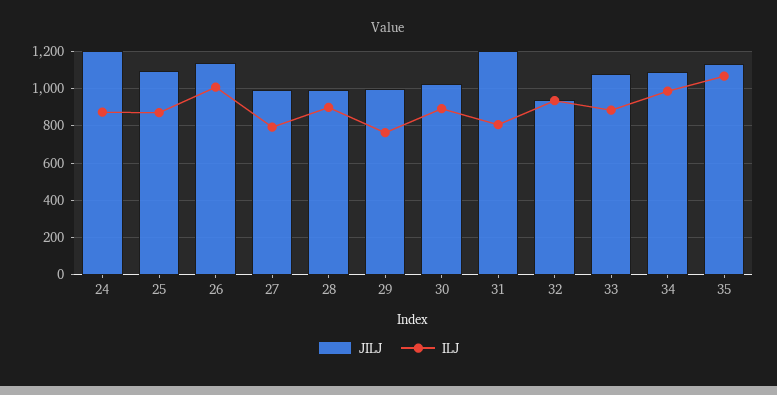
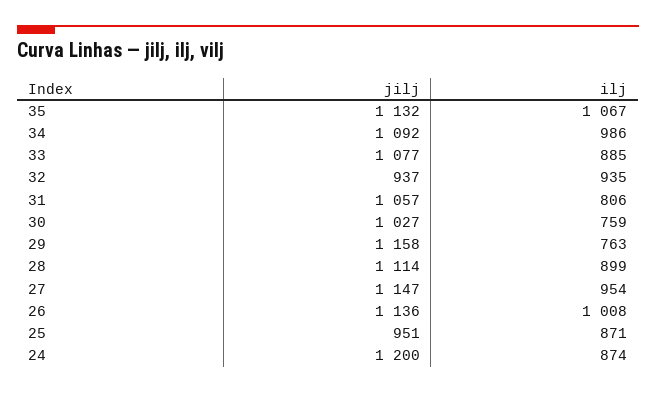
  {
    "JILJ": {
      "24": 1200,
-     "25": 1100,
+     "25": 951,
      "26": 1136,
-     "27": 1000,
+     "27": 1147,
-     "28": 1000,
+     "28": 1114,
-     "29": 1000,
+     "29": 1158,
      "30": 1027,
-     "31": 1200,
+     "31": 1057,
      "32": 937,
      "33": 1077,
      "34": 1092,
      "35": 1132
    },
    "ILJ": {
      "24": 874,
      "25": 871,
      "26": 1008,
-     "27": 800,
+     "27": 954,
      "28": 899,
      "29": 763,
-     "30": 900,
+     "30": 759,
      "31": 806,
      "32": 935,
      "33": 885,
      "34": 986,
      "35": 1067
    }
  }

